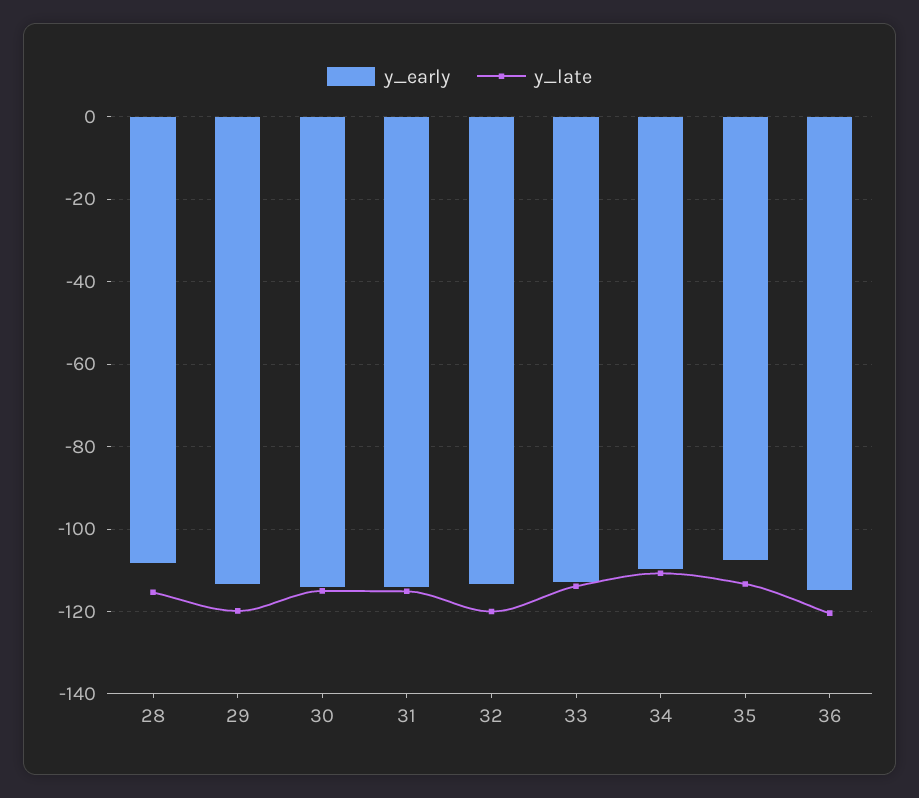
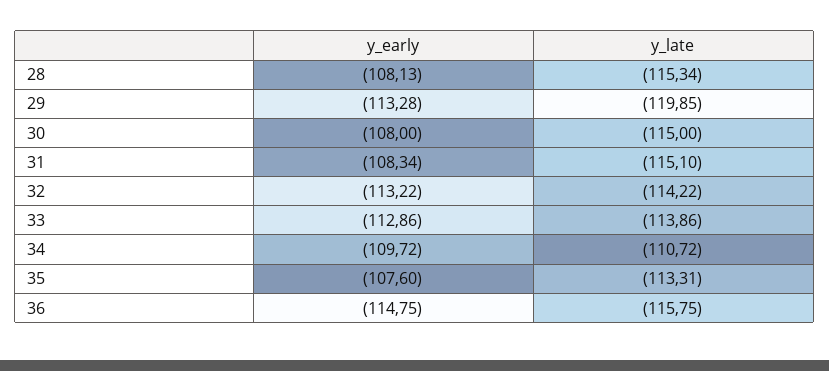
  {
    "y_early": {
      "28": -108.13,
      "29": -113.28,
-     "30": -114,
+     "30": -108,
-     "31": -114,
+     "31": -108.34,
      "32": -113.22,
      "33": -112.86,
      "34": -109.72,
      "35": -107.6,
      "36": -114.75
    },
    "y_late": {
      "28": -115.34,
      "29": -119.85,
      "30": -115,
      "31": -115.1,
-     "32": -120,
+     "32": -114.22,
      "33": -113.86,
      "34": -110.72,
      "35": -113.31,
-     "36": -120
+     "36": -115.75
    }
  }

